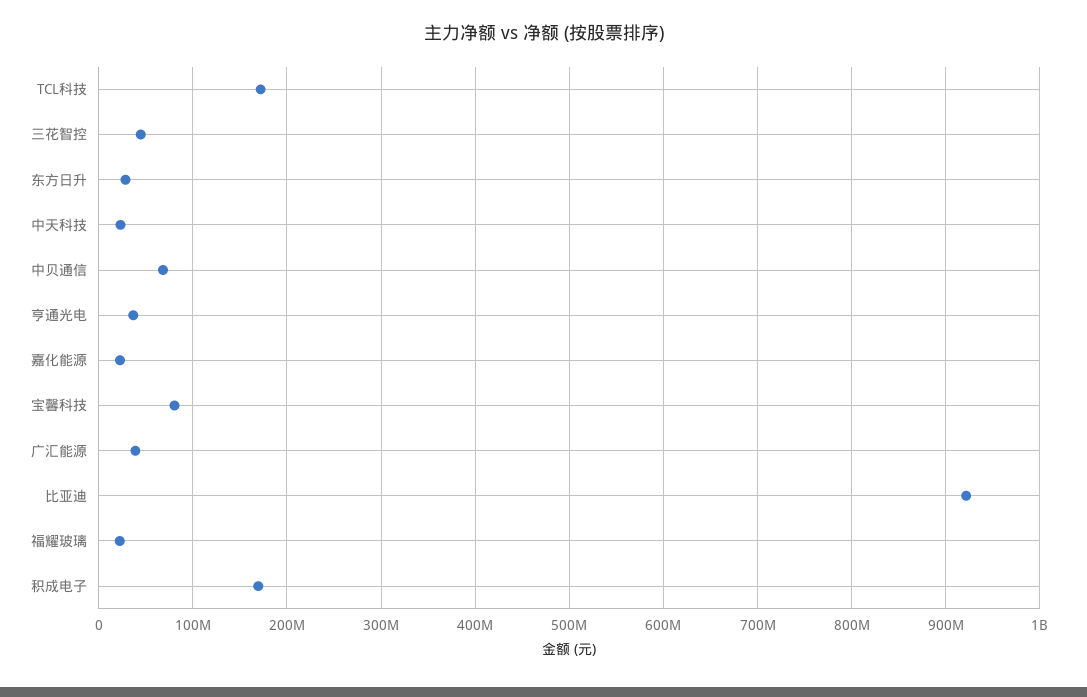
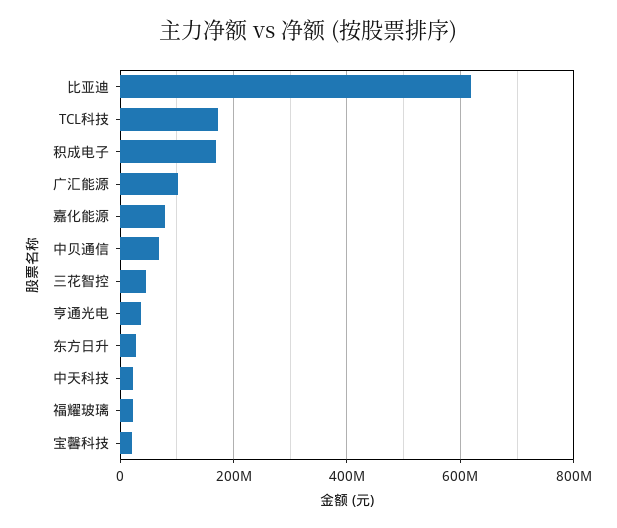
  {
    "TCL科技": 170000000,
    "三花智控": 40000000,
    "东方日升": 30000000,
    "中天科技": 20000000,
    "中贝通信": 70000000,
    "亨通光电": 40000000,
-   "嘉化能源": 20000000,
+   "嘉化能源": 80000000,
-   "宝馨科技": 80000000,
+   "宝馨科技": 20000000,
-   "广汇能源": 40000000,
+   "广汇能源": 100000000,
-   "比亚迪": 920000000,
+   "比亚迪": 620000000,
    "福耀玻璃": 20000000,
    "积成电子": 170000000
  }

